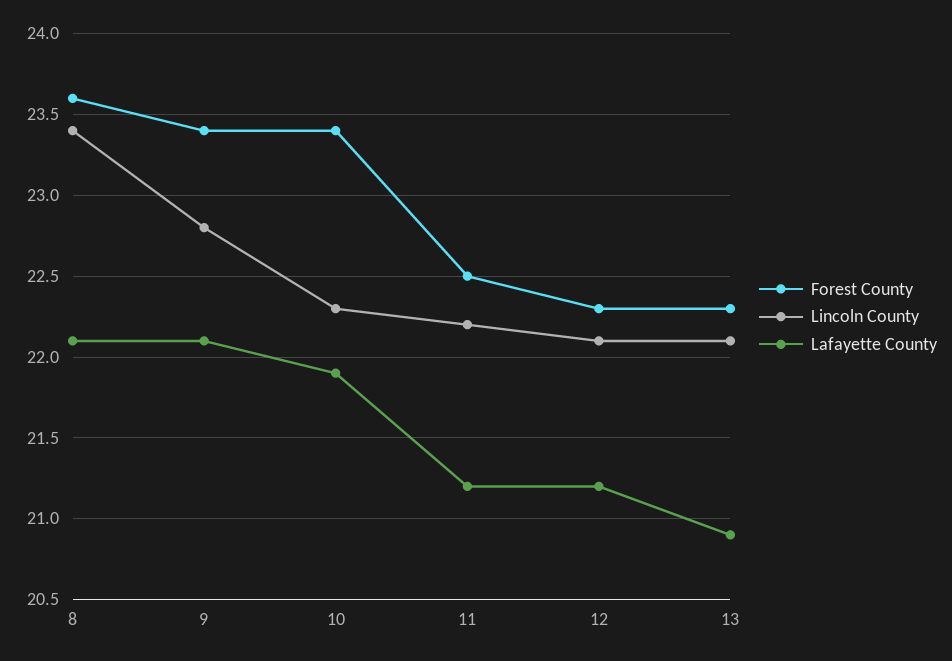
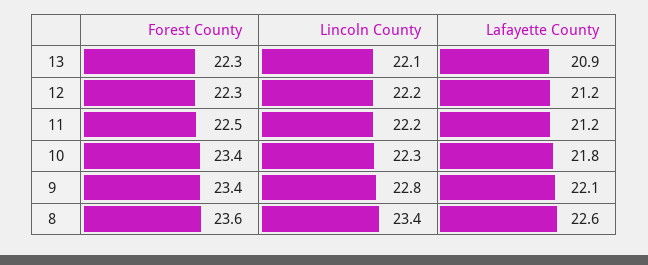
  {
    "Forest County": {
      "8": 23.6,
      "9": 23.4,
      "10": 23.4,
      "11": 22.5,
      "12": 22.3,
      "13": 22.3
    },
    "Lincoln County": {
      "8": 23.4,
      "9": 22.8,
      "10": 22.3,
      "11": 22.2,
-     "12": 22.1,
+     "12": 22.2,
      "13": 22.1
    },
    "Lafayette County": {
-     "8": 22.1,
+     "8": 22.6,
      "9": 22.1,
-     "10": 21.9,
+     "10": 21.8,
      "11": 21.2,
      "12": 21.2,
      "13": 20.9
    }
  }

